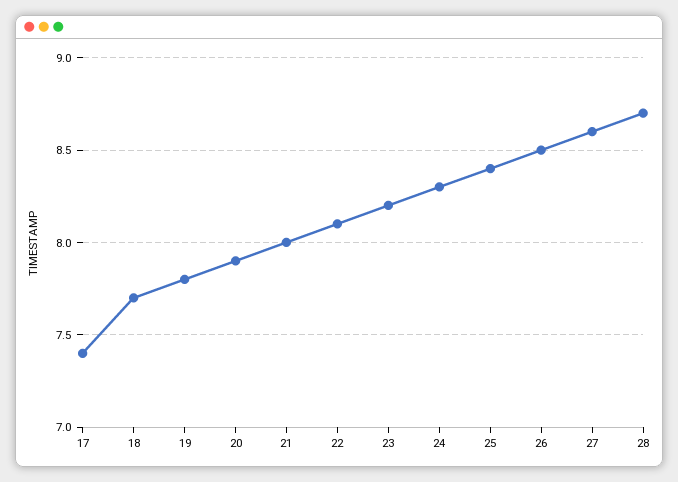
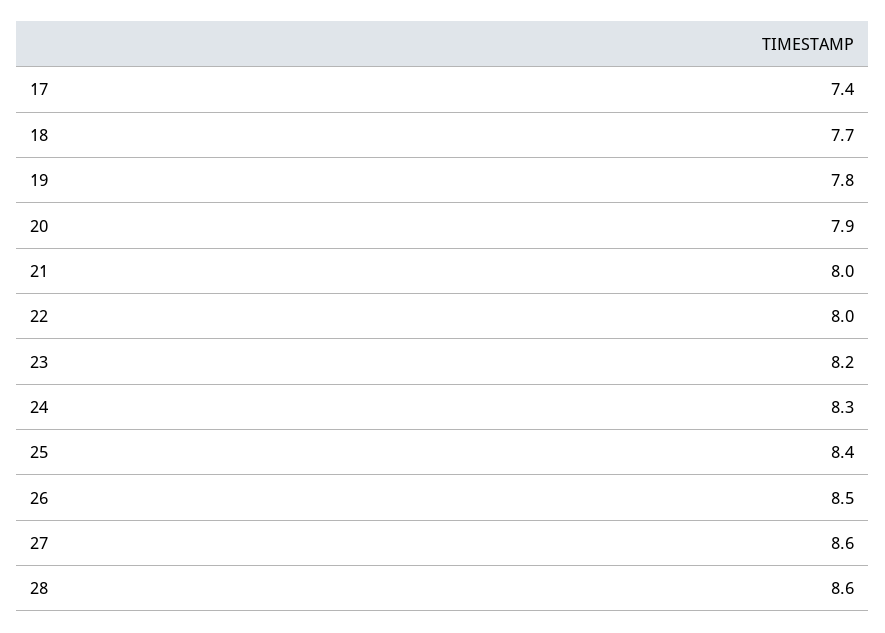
  {
    "17": 7.4,
    "18": 7.7,
    "19": 7.8,
    "20": 7.9,
    "21": 8,
-   "22": 8.1,
+   "22": 8,
    "23": 8.2,
    "24": 8.3,
    "25": 8.4,
    "26": 8.5,
    "27": 8.6,
-   "28": 8.7
+   "28": 8.6
  }

